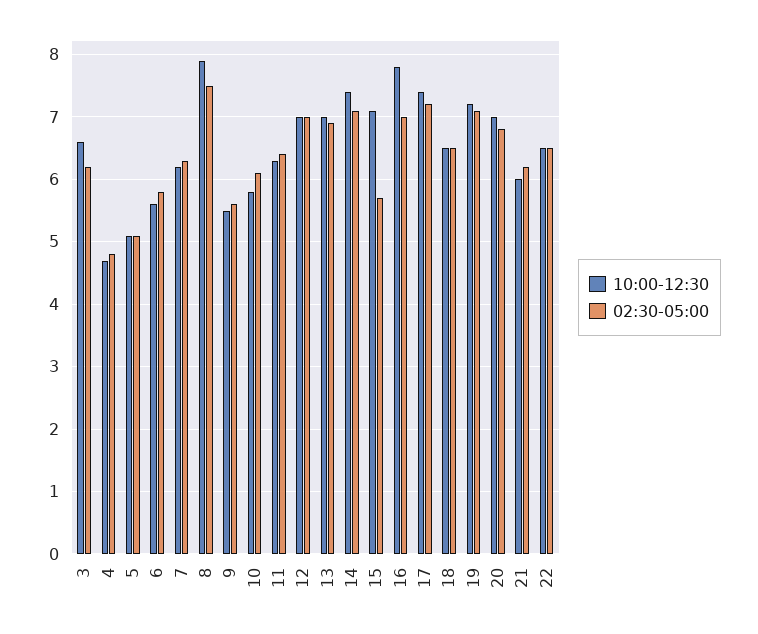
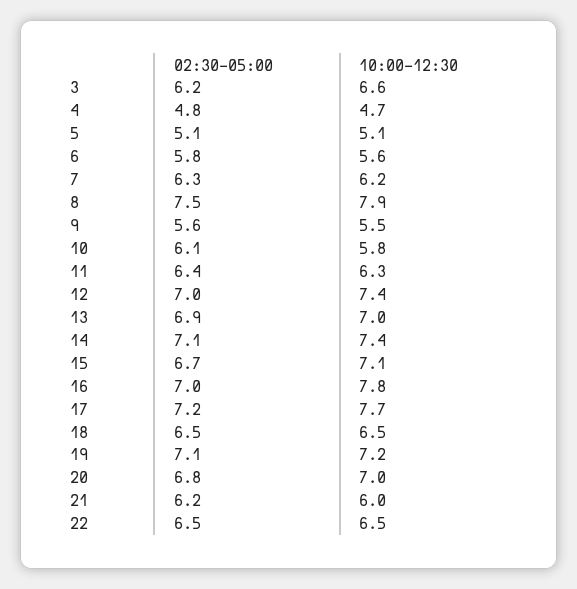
  {
    "10:00-12:30": {
      "3": 6.6,
      "4": 4.7,
      "5": 5.1,
      "6": 5.6,
      "7": 6.2,
      "8": 7.9,
      "9": 5.5,
      "10": 5.8,
      "11": 6.3,
-     "12": 7,
+     "12": 7.4,
      "13": 7,
      "14": 7.4,
      "15": 7.1,
      "16": 7.8,
-     "17": 7.4,
+     "17": 7.7,
      "18": 6.5,
      "19": 7.2,
      "20": 7,
      "21": 6,
      "22": 6.5
    },
    "02:30-05:00": {
      "3": 6.2,
      "4": 4.8,
      "5": 5.1,
      "6": 5.8,
      "7": 6.3,
      "8": 7.5,
      "9": 5.6,
      "10": 6.1,
      "11": 6.4,
      "12": 7,
      "13": 6.9,
      "14": 7.1,
-     "15": 5.7,
+     "15": 6.7,
      "16": 7,
      "17": 7.2,
      "18": 6.5,
      "19": 7.1,
      "20": 6.8,
      "21": 6.2,
      "22": 6.5
    }
  }

